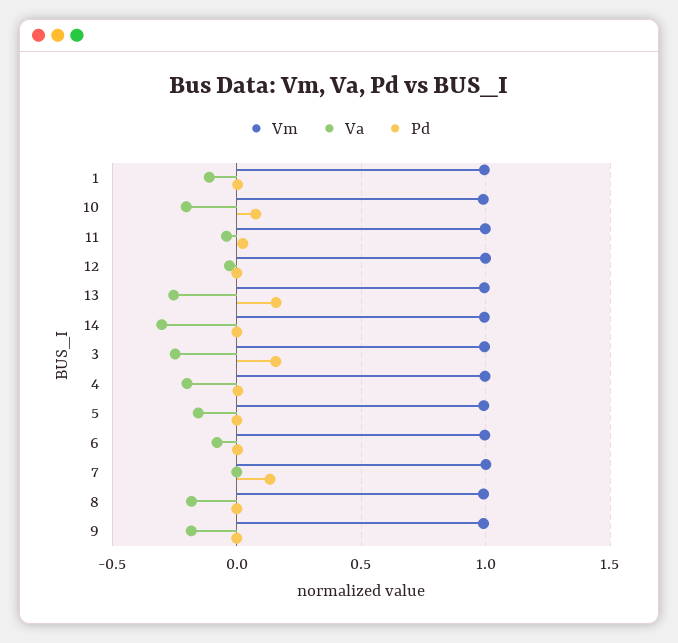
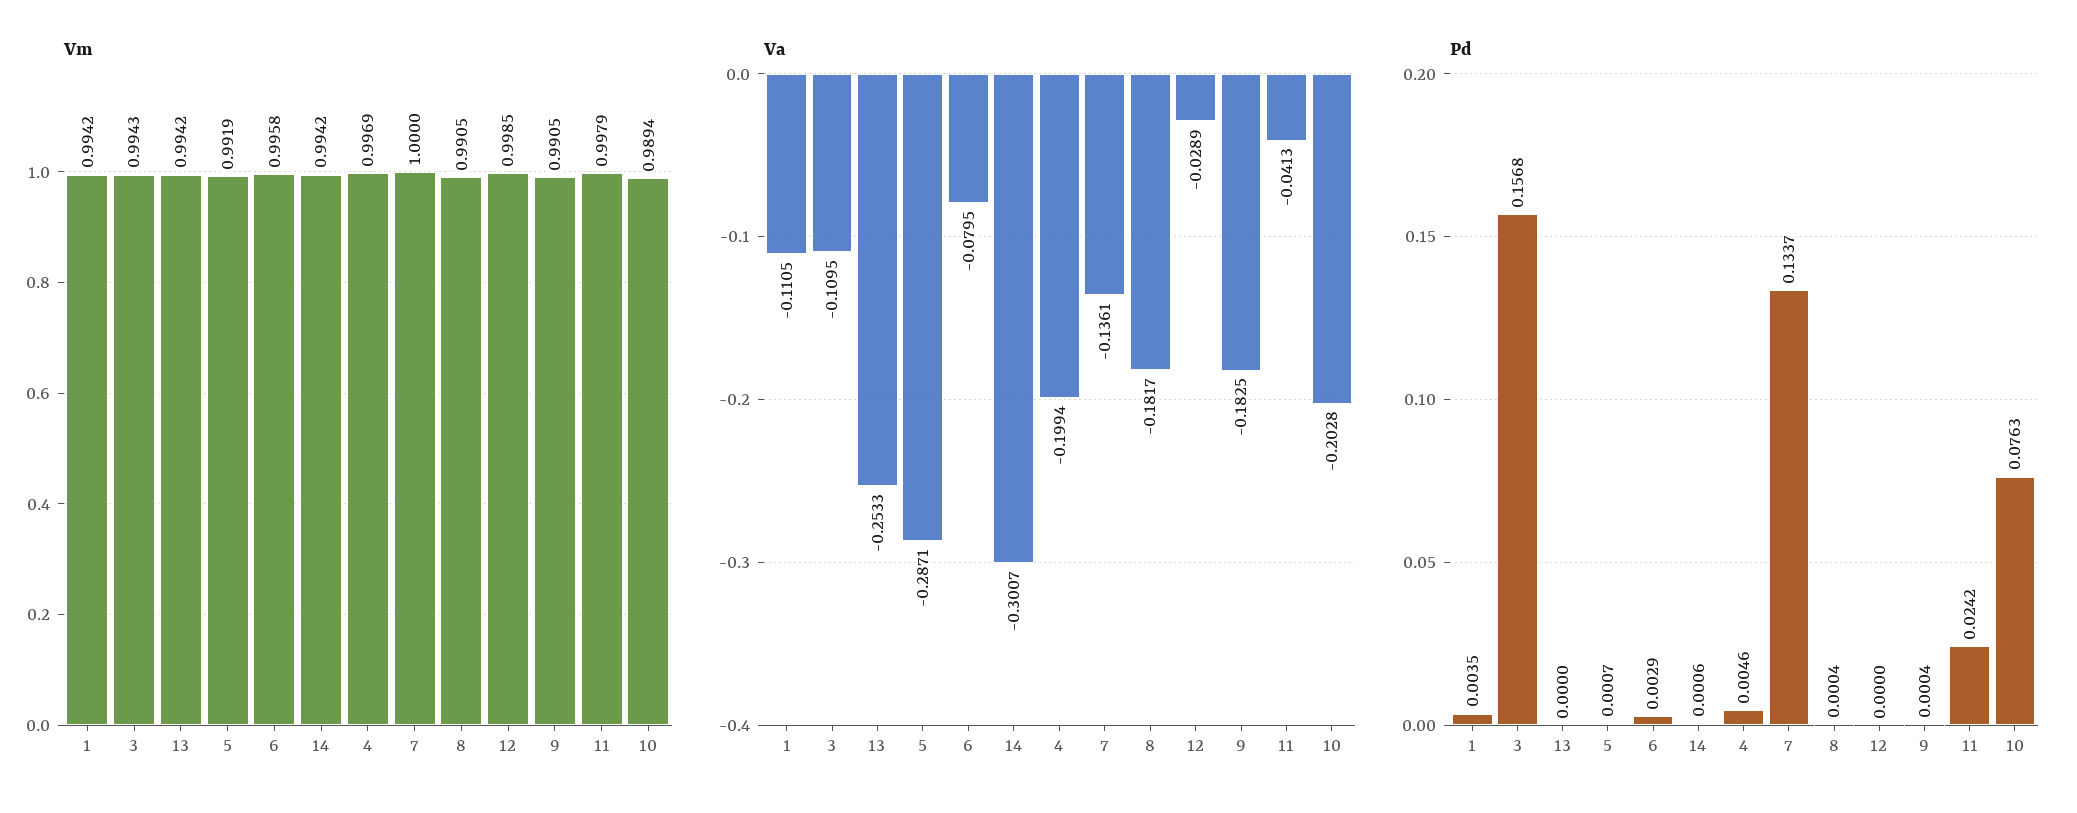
  {
    "Vm": {
      "1": 0.9942,
      "10": 0.9894,
      "11": 0.9979,
      "12": 0.9985,
      "13": 0.9942,
      "14": 0.9942,
      "3": 0.9943,
      "4": 0.9969,
      "5": 0.9919,
      "6": 0.9958,
      "7": 1,
      "8": 0.9905,
      "9": 0.9905
    },
    "Va": {
      "1": -0.1105,
      "10": -0.2028,
      "11": -0.0413,
      "12": -0.0289,
      "13": -0.2533,
      "14": -0.3007,
-     "3": -0.25,
+     "3": -0.1095,
      "4": -0.1994,
-     "5": -0.15,
+     "5": -0.2871,
      "6": -0.0795,
-     "7": 0,
+     "7": -0.1361,
      "8": -0.1817,
      "9": -0.1825
    },
    "Pd": {
      "1": 0.0035,
      "10": 0.0763,
      "11": 0.0242,
      "12": 0,
-     "13": 0.15,
+     "13": 0,
      "14": 0.0006,
      "3": 0.1568,
      "4": 0.0046,
      "5": 0.0007,
      "6": 0.0029,
      "7": 0.1337,
      "8": 0.0004,
      "9": 0.0004
    }
  }

